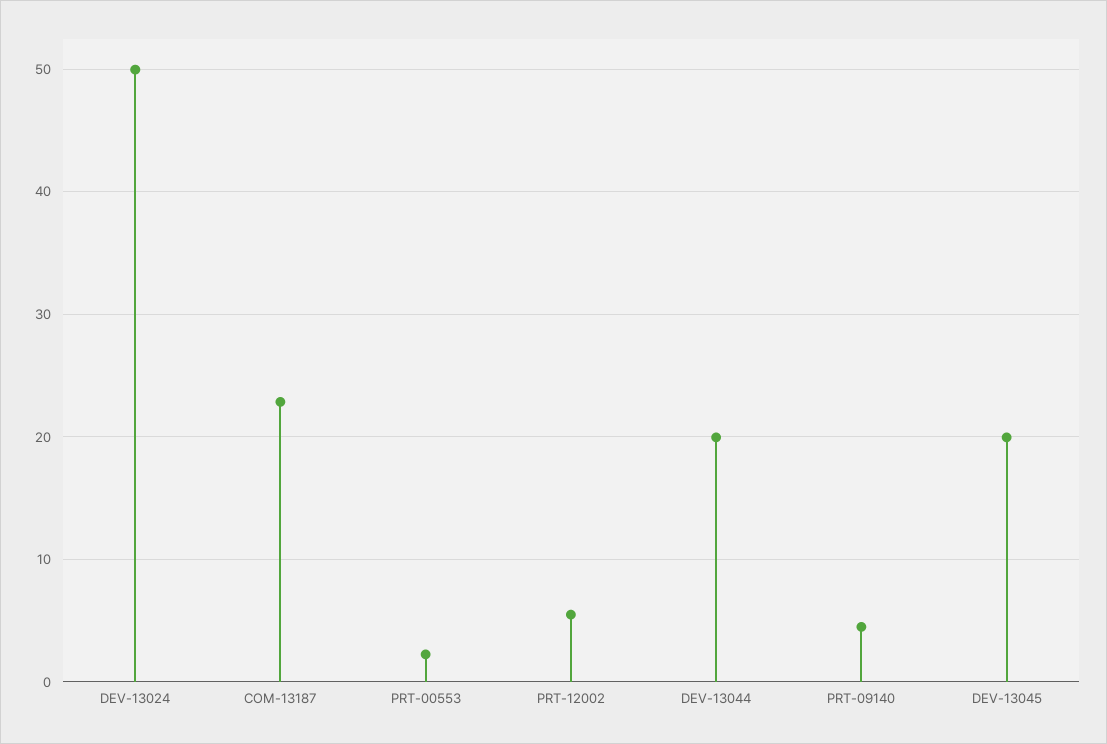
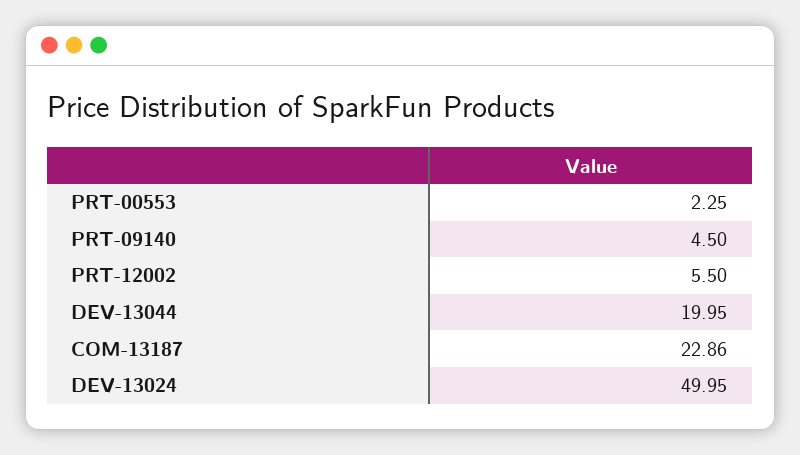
  {
    "DEV-13024": 49.95,
    "COM-13187": 22.86,
    "PRT-00553": 2.25,
    "PRT-12002": 5.5,
    "DEV-13044": 19.95,
-   "PRT-09140": 4.5,
+   "PRT-09140": 4.5
-   "DEV-13045": 20
  }

